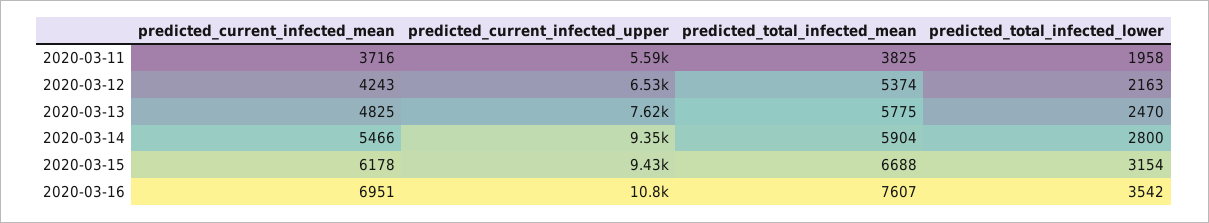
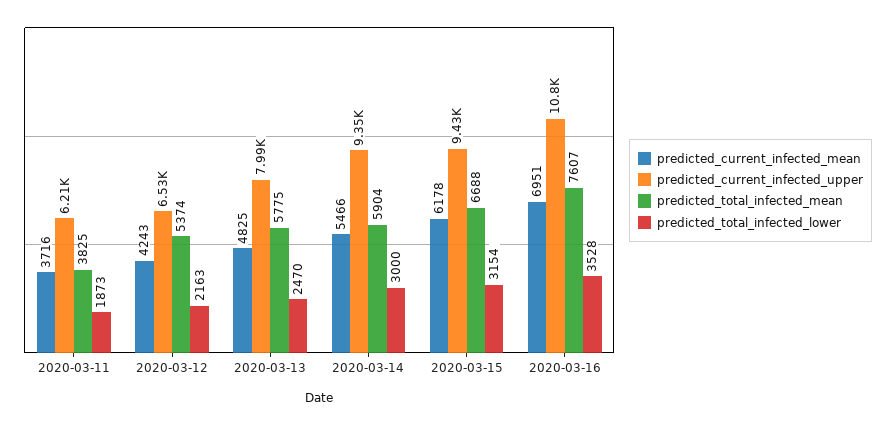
  {
    "predicted_current_infected_mean": {
      "2020-03-11": 3716,
      "2020-03-12": 4243,
      "2020-03-13": 4825,
      "2020-03-14": 5466,
      "2020-03-15": 6178,
      "2020-03-16": 6951
    },
    "predicted_current_infected_upper": {
-     "2020-03-11": 5590,
+     "2020-03-11": 6210,
      "2020-03-12": 6530,
-     "2020-03-13": 7620,
+     "2020-03-13": 7990,
      "2020-03-14": 9350,
      "2020-03-15": 9430,
      "2020-03-16": 10800
    },
    "predicted_total_infected_mean": {
      "2020-03-11": 3825,
      "2020-03-12": 5374,
      "2020-03-13": 5775,
      "2020-03-14": 5904,
      "2020-03-15": 6688,
      "2020-03-16": 7607
    },
    "predicted_total_infected_lower": {
-     "2020-03-11": 1958,
+     "2020-03-11": 1873,
      "2020-03-12": 2163,
      "2020-03-13": 2470,
-     "2020-03-14": 2800,
+     "2020-03-14": 3000,
      "2020-03-15": 3154,
-     "2020-03-16": 3542
+     "2020-03-16": 3528
    }
  }

